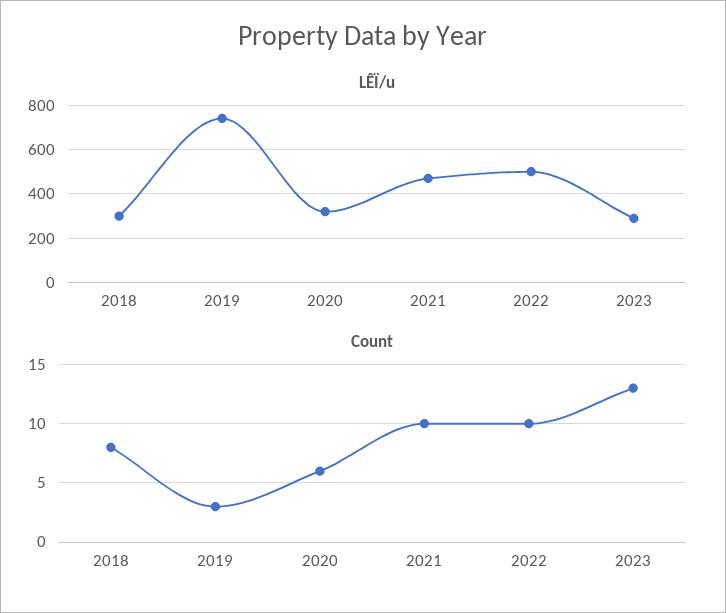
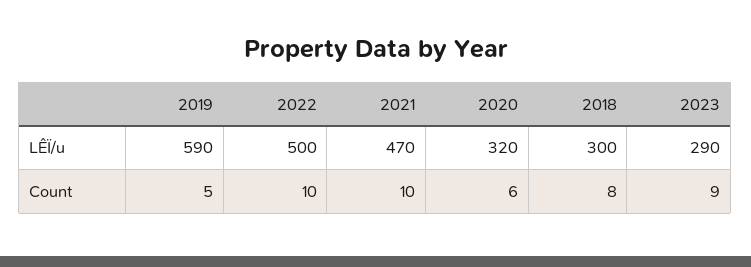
  {
    "LÊÏ/u": {
      "2018": 300,
-     "2019": 750,
+     "2019": 590,
      "2020": 320,
      "2021": 470,
      "2022": 500,
      "2023": 290
    },
    "Count": {
      "2018": 8,
-     "2019": 3,
+     "2019": 5,
      "2020": 6,
      "2021": 10,
      "2022": 10,
-     "2023": 13
+     "2023": 9
    }
  }

